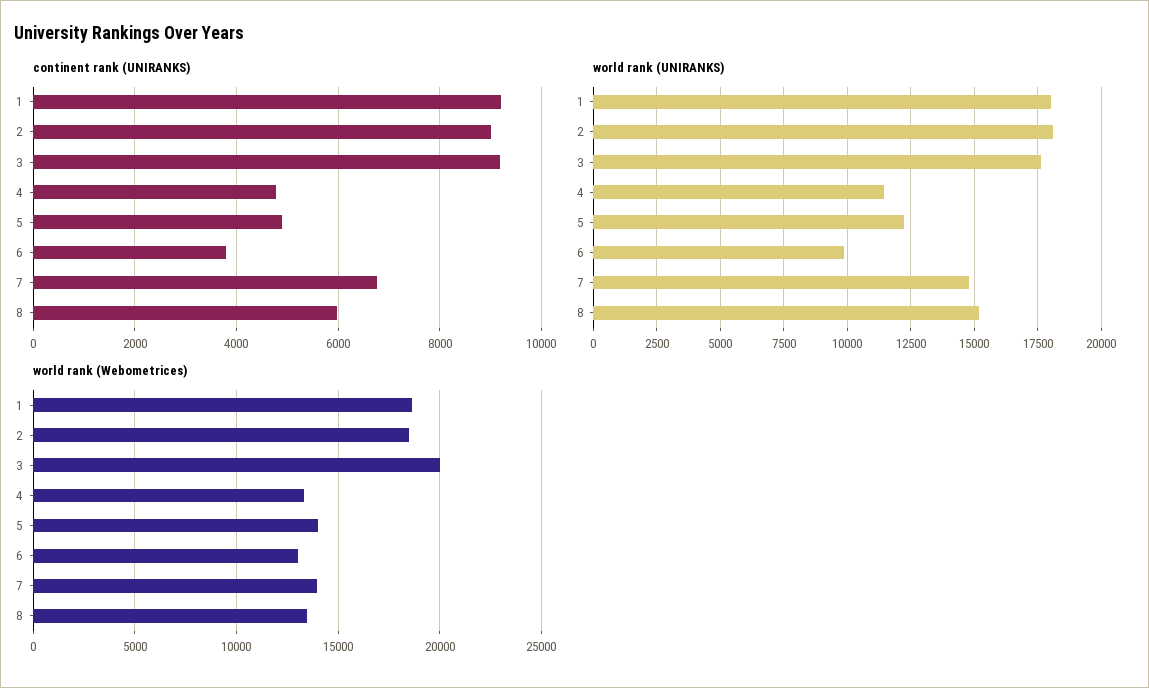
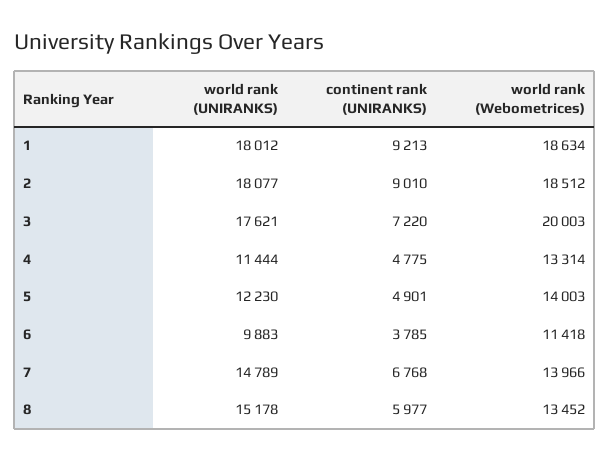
  {
    "continent rank (UNIRANKS)": {
      "1": 9213,
      "2": 9010,
-     "3": 9200,
+     "3": 7220,
      "4": 4775,
      "5": 4901,
      "6": 3785,
      "7": 6768,
      "8": 5977
    },
    "world rank (UNIRANKS)": {
      "1": 18012,
      "2": 18077,
      "3": 17621,
      "4": 11444,
      "5": 12230,
      "6": 9883,
      "7": 14789,
      "8": 15178
    },
    "world rank (Webometrices)": {
      "1": 18634,
      "2": 18512,
      "3": 20003,
      "4": 13314,
      "5": 14003,
-     "6": 13000,
+     "6": 11418,
      "7": 13966,
      "8": 13452
    }
  }

